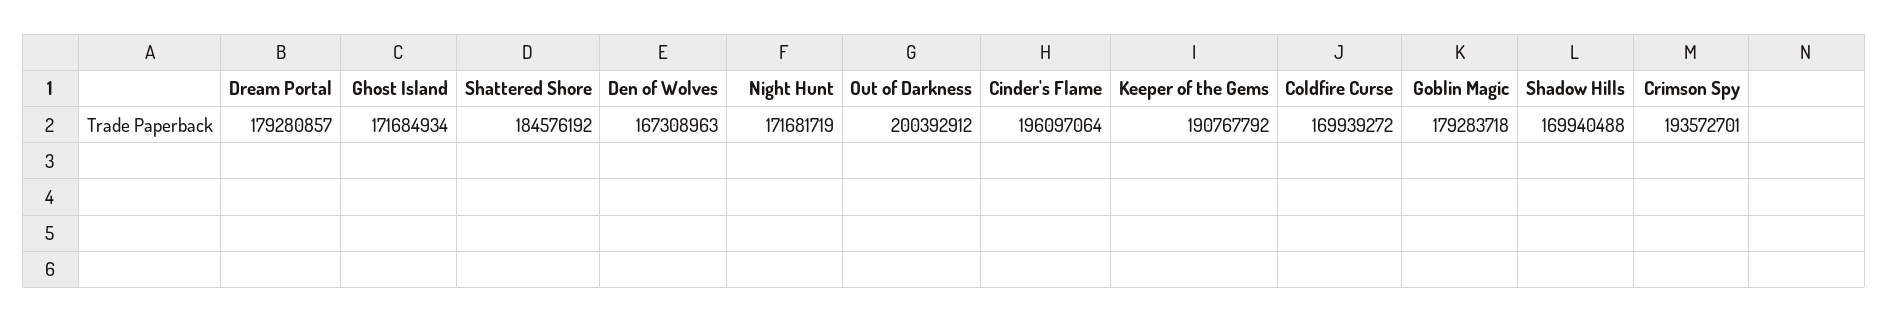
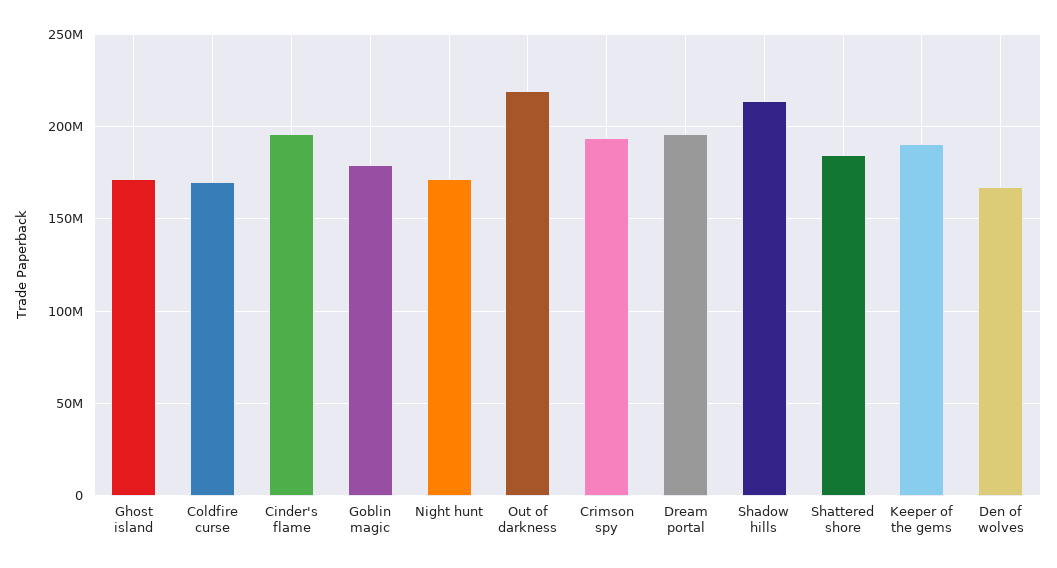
  {
-   "Dream Portal": 179280857,
+   "Dream Portal": 195000000,
    "Ghost Island": 171684934,
    "Shattered Shore": 184576192,
    "Den of Wolves": 167308963,
    "Night Hunt": 171681719,
-   "Out of Darkness": 200392912,
+   "Out of Darkness": 220000000,
    "Cinder's Flame": 196097064,
    "Keeper of the Gems": 190767792,
    "Coldfire Curse": 169939272,
    "Goblin Magic": 179283718,
-   "Shadow Hills": 169940488,
+   "Shadow Hills": 215000000,
    "Crimson Spy": 193572701
  }

